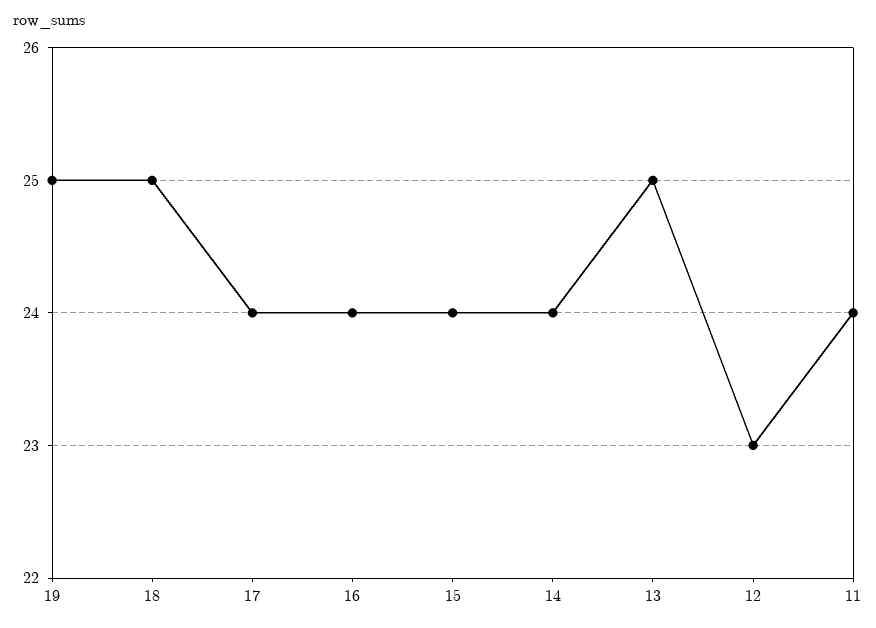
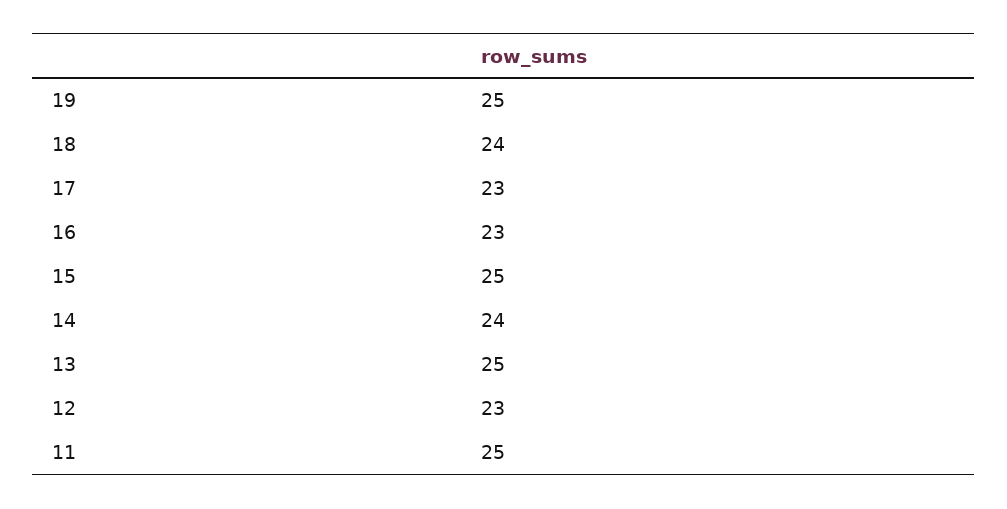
  {
    "19": 25,
-   "18": 25,
+   "18": 24,
-   "17": 24,
+   "17": 23,
-   "16": 24,
+   "16": 23,
-   "15": 24,
+   "15": 25,
    "14": 24,
    "13": 25,
    "12": 23,
-   "11": 24
+   "11": 25
  }

